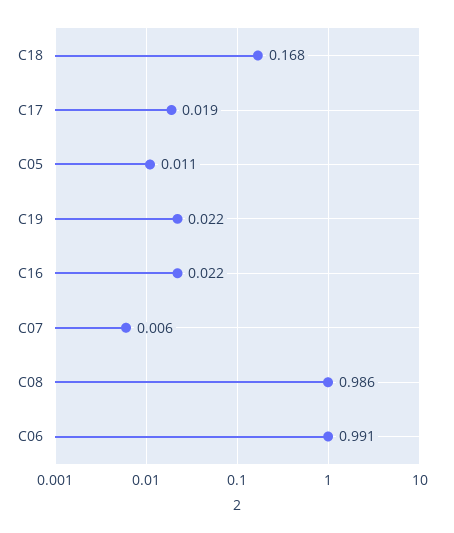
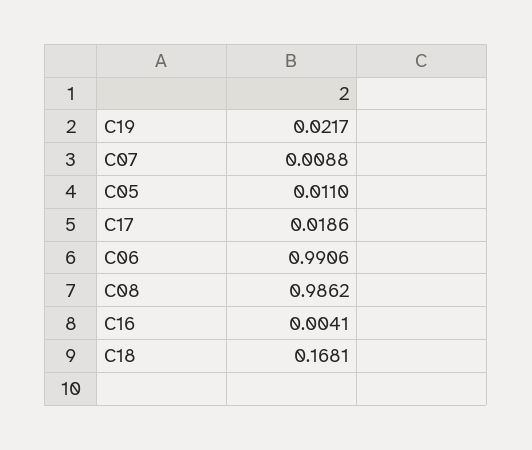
  {
    "C18": 0.1681,
    "C17": 0.0186,
    "C05": 0.011,
    "C19": 0.0217,
-   "C16": 0.022,
+   "C16": 0.0041,
-   "C07": 0.006,
+   "C07": 0.0088,
    "C08": 0.9862,
    "C06": 0.9906
  }

